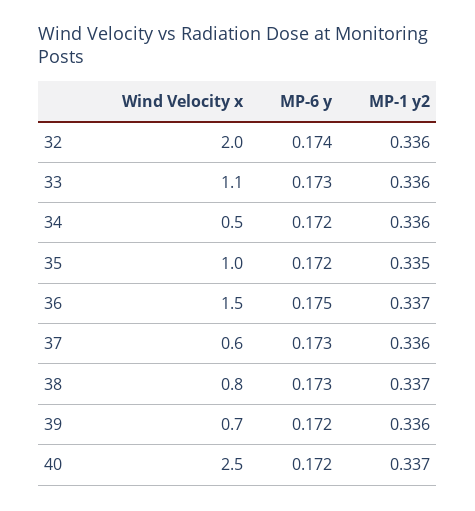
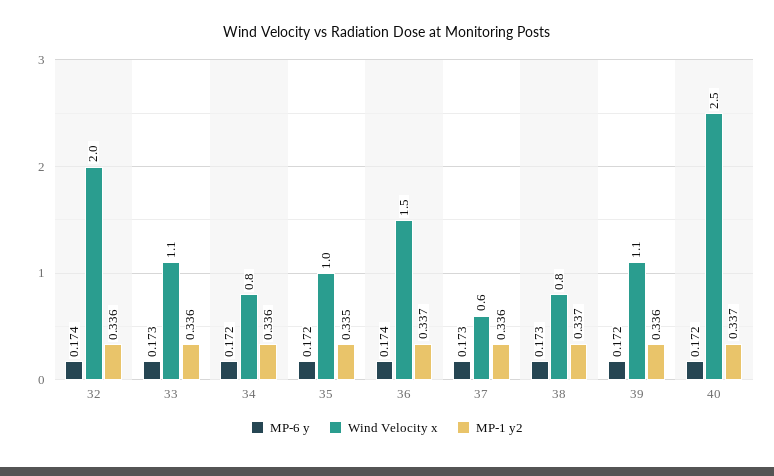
  {
    "Wind Velocity x": {
      "32": 2,
      "33": 1.1,
-     "34": 0.5,
+     "34": 0.8,
      "35": 1,
      "36": 1.5,
      "37": 0.6,
      "38": 0.8,
-     "39": 0.7,
+     "39": 1.1,
      "40": 2.5
    },
    "MP-6 y": {
      "32": 0.174,
      "33": 0.173,
      "34": 0.172,
      "35": 0.172,
-     "36": 0.175,
+     "36": 0.174,
      "37": 0.173,
      "38": 0.173,
      "39": 0.172,
      "40": 0.172
    },
    "MP-1 y2": {
      "32": 0.336,
      "33": 0.336,
      "34": 0.336,
      "35": 0.335,
      "36": 0.337,
      "37": 0.336,
      "38": 0.337,
      "39": 0.336,
      "40": 0.337
    }
  }

